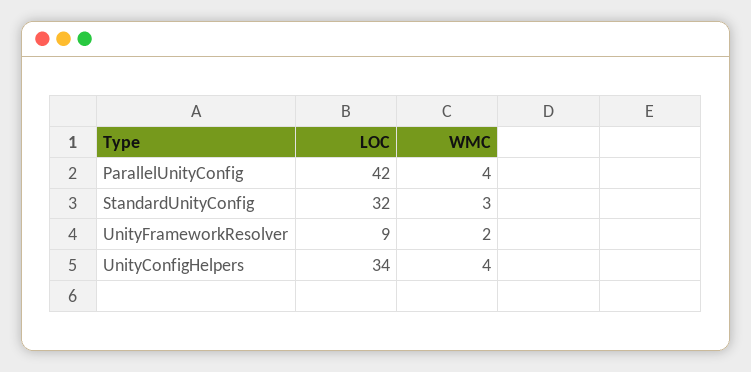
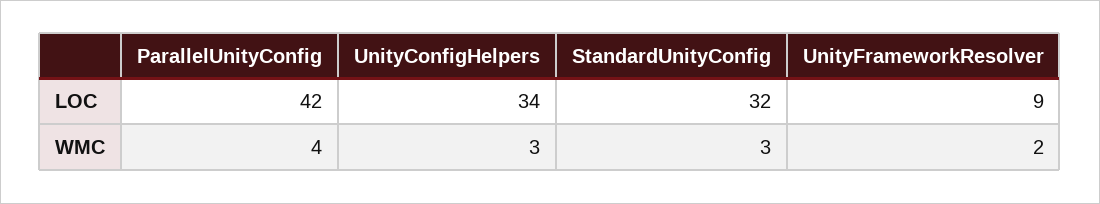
  {
    "LOC": {
      "ParallelUnityConfig": 42,
      "StandardUnityConfig": 32,
      "UnityFrameworkResolver": 9,
      "UnityConfigHelpers": 34
    },
    "WMC": {
      "ParallelUnityConfig": 4,
      "StandardUnityConfig": 3,
      "UnityFrameworkResolver": 2,
-     "UnityConfigHelpers": 4
+     "UnityConfigHelpers": 3
    }
  }

